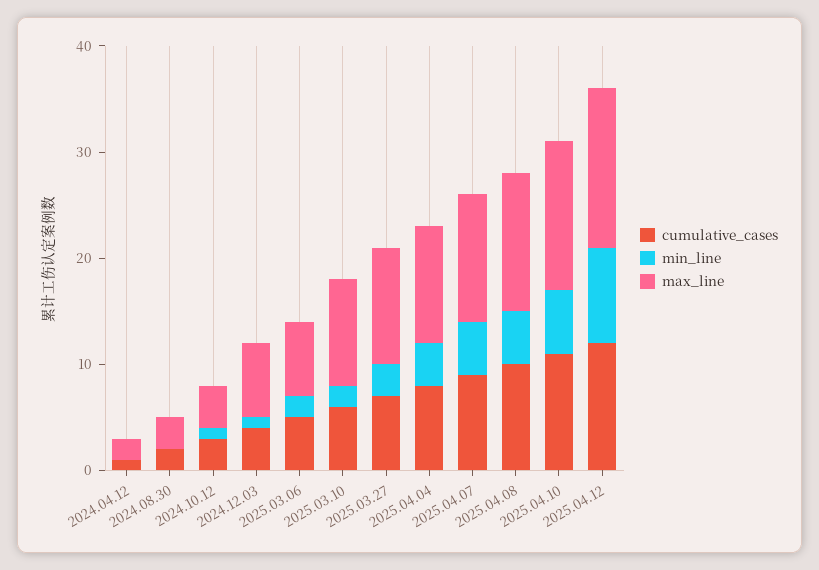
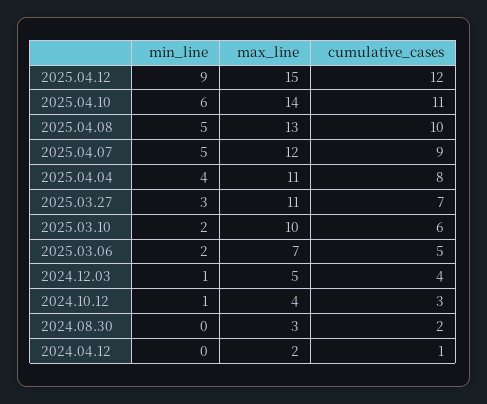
  {
    "cumulative_cases": {
      "2024.04.12": 1,
      "2024.08.30": 2,
      "2024.10.12": 3,
      "2024.12.03": 4,
      "2025.03.06": 5,
      "2025.03.10": 6,
      "2025.03.27": 7,
      "2025.04.04": 8,
      "2025.04.07": 9,
      "2025.04.08": 10,
      "2025.04.10": 11,
      "2025.04.12": 12
    },
    "min_line": {
      "2024.04.12": 0,
      "2024.08.30": 0,
      "2024.10.12": 1,
      "2024.12.03": 1,
      "2025.03.06": 2,
      "2025.03.10": 2,
      "2025.03.27": 3,
      "2025.04.04": 4,
      "2025.04.07": 5,
      "2025.04.08": 5,
      "2025.04.10": 6,
      "2025.04.12": 9
    },
    "max_line": {
      "2024.04.12": 2,
      "2024.08.30": 3,
      "2024.10.12": 4,
-     "2024.12.03": 7,
+     "2024.12.03": 5,
      "2025.03.06": 7,
      "2025.03.10": 10,
      "2025.03.27": 11,
      "2025.04.04": 11,
      "2025.04.07": 12,
      "2025.04.08": 13,
      "2025.04.10": 14,
      "2025.04.12": 15
    }
  }

